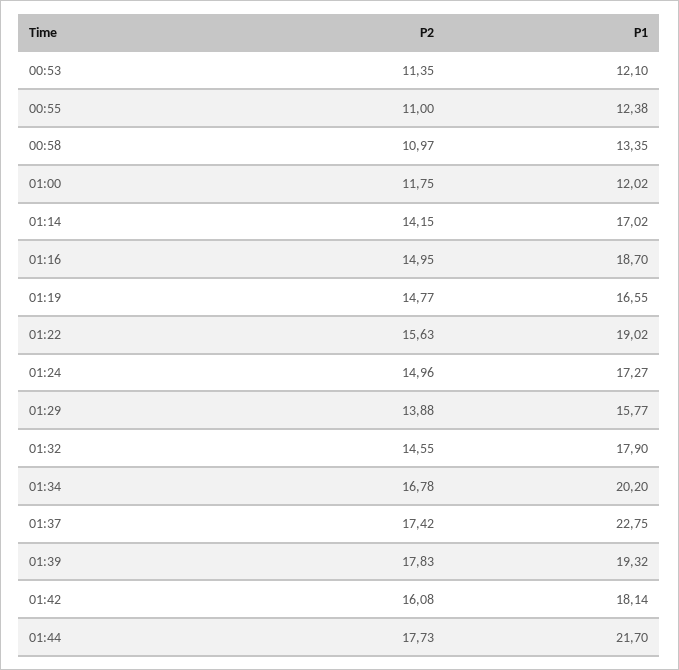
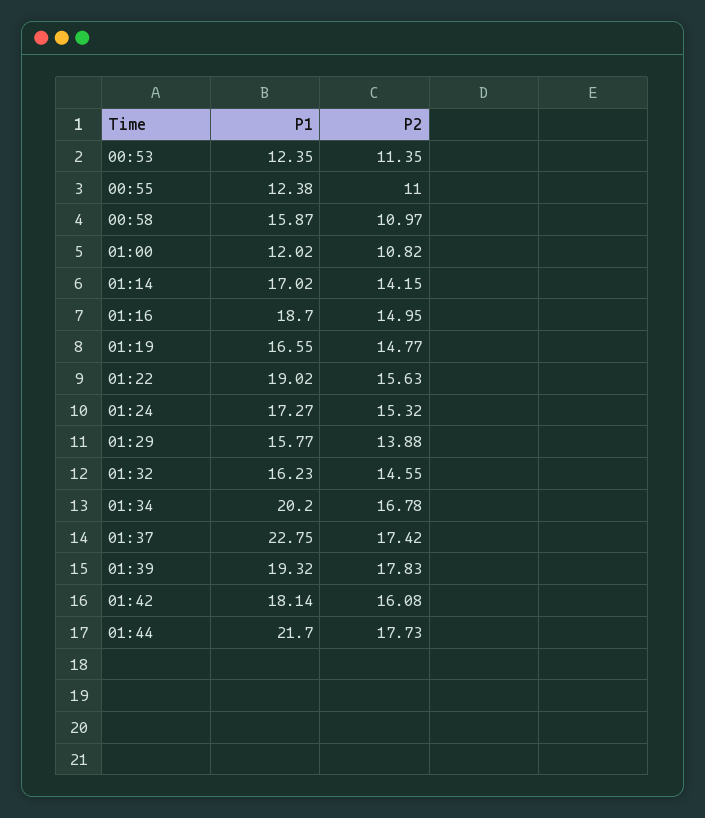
  {
    "P2": {
      "00:53": 11.35,
      "00:55": 11,
      "00:58": 10.97,
-     "01:00": 11.75,
+     "01:00": 10.82,
      "01:14": 14.15,
      "01:16": 14.95,
      "01:19": 14.77,
      "01:22": 15.63,
-     "01:24": 14.96,
+     "01:24": 15.32,
      "01:29": 13.88,
      "01:32": 14.55,
      "01:34": 16.78,
      "01:37": 17.42,
      "01:39": 17.83,
      "01:42": 16.08,
      "01:44": 17.73
    },
    "P1": {
-     "00:53": 12.1,
+     "00:53": 12.35,
      "00:55": 12.38,
-     "00:58": 13.35,
+     "00:58": 15.87,
      "01:00": 12.02,
      "01:14": 17.02,
      "01:16": 18.7,
      "01:19": 16.55,
      "01:22": 19.02,
      "01:24": 17.27,
      "01:29": 15.77,
-     "01:32": 17.9,
+     "01:32": 16.23,
      "01:34": 20.2,
      "01:37": 22.75,
      "01:39": 19.32,
      "01:42": 18.14,
      "01:44": 21.7
    }
  }

